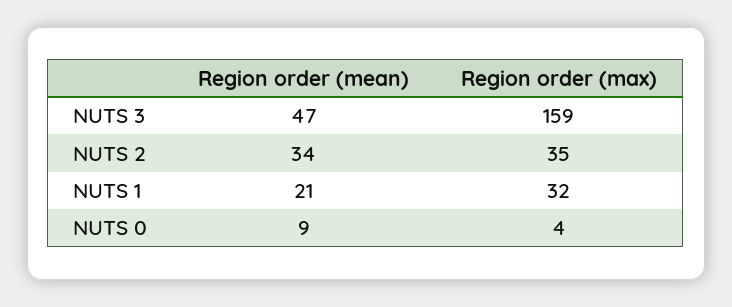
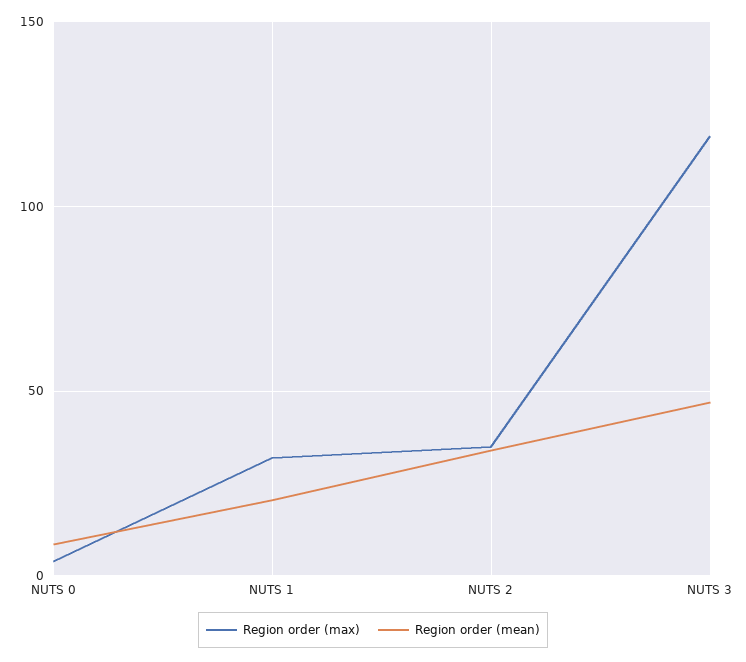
  {
    "Region order (mean)": {
      "NUTS 3": 47,
      "NUTS 2": 34,
      "NUTS 1": 21,
      "NUTS 0": 9
    },
    "Region order (max)": {
-     "NUTS 3": 159,
+     "NUTS 3": 120,
      "NUTS 2": 35,
      "NUTS 1": 32,
      "NUTS 0": 4
    }
  }

